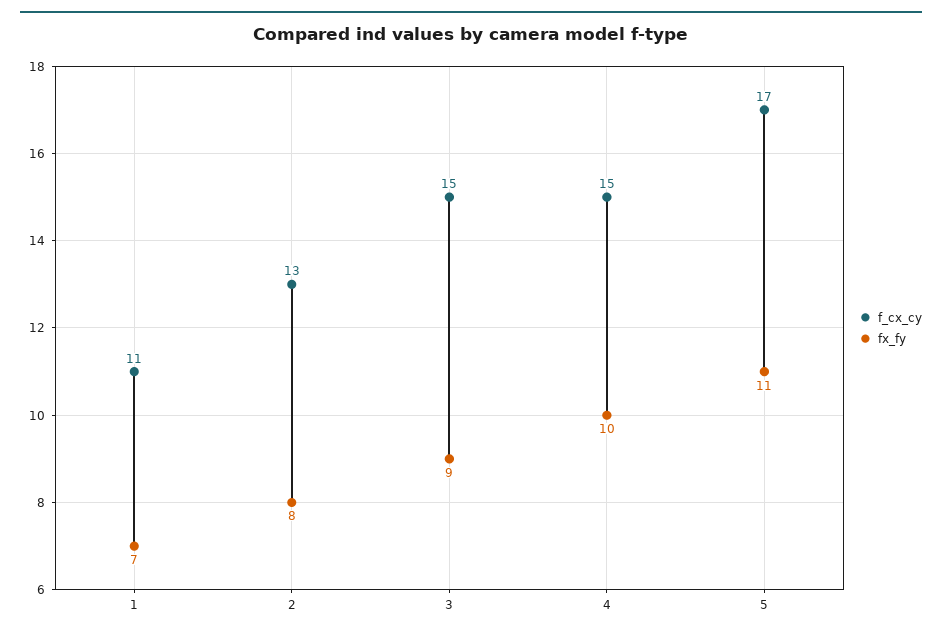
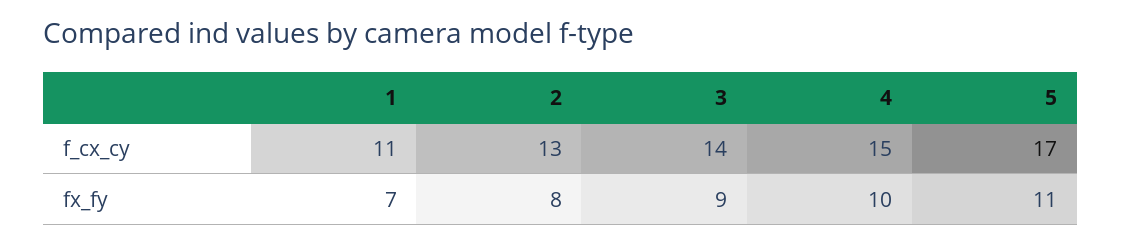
  {
    "f_cx_cy": {
      "1": 11,
      "2": 13,
-     "3": 15,
+     "3": 14,
      "4": 15,
      "5": 17
    },
    "fx_fy": {
      "1": 7,
      "2": 8,
      "3": 9,
      "4": 10,
      "5": 11
    }
  }

